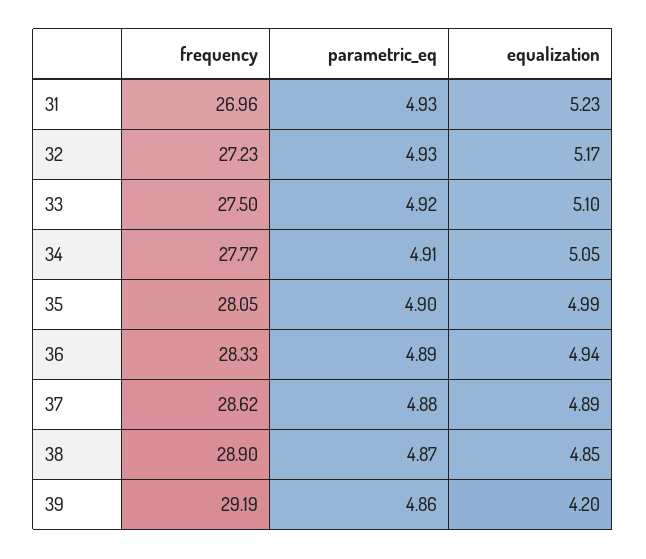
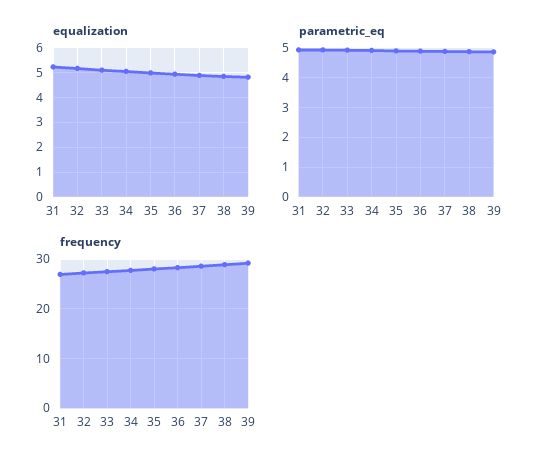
  {
    "frequency": {
      "31": 26.96,
      "32": 27.23,
      "33": 27.5,
      "34": 27.77,
      "35": 28.05,
      "36": 28.33,
      "37": 28.62,
      "38": 28.9,
      "39": 29.19
    },
    "parametric_eq": {
      "31": 4.93,
      "32": 4.93,
      "33": 4.92,
      "34": 4.91,
      "35": 4.9,
      "36": 4.89,
      "37": 4.88,
      "38": 4.87,
      "39": 4.86
    },
    "equalization": {
      "31": 5.23,
      "32": 5.17,
      "33": 5.1,
      "34": 5.05,
      "35": 4.99,
      "36": 4.94,
      "37": 4.89,
      "38": 4.85,
-     "39": 4.2
+     "39": 4.75
    }
  }

